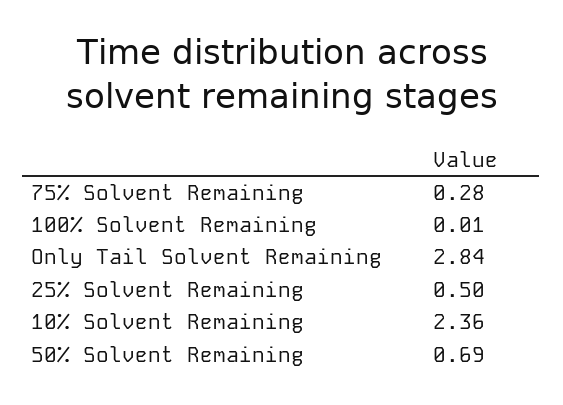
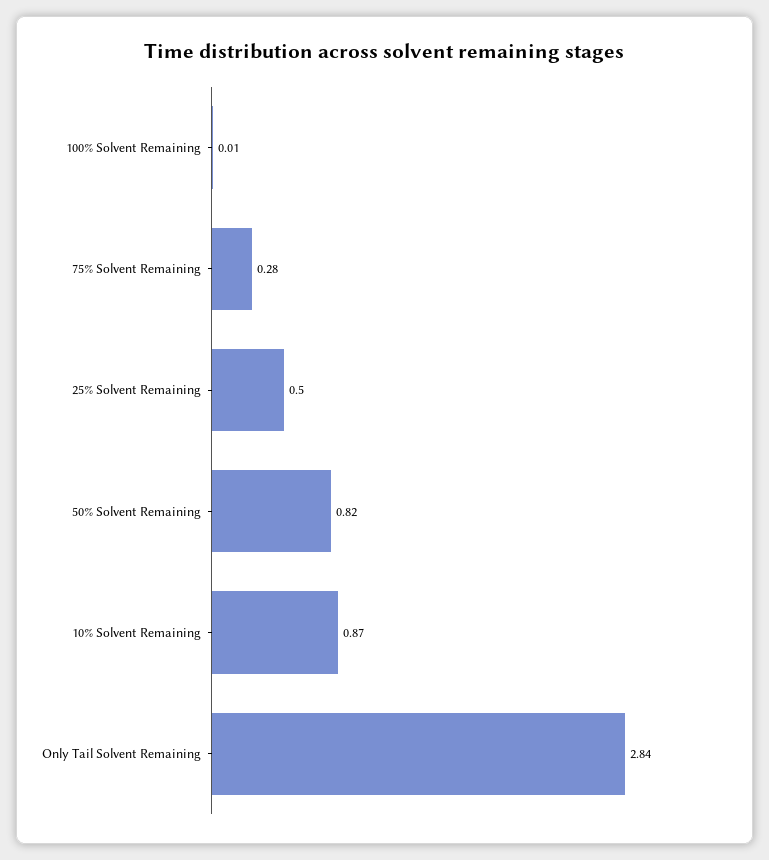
  {
    "75% Solvent Remaining": 0.28,
    "100% Solvent Remaining": 0.01,
    "Only Tail Solvent Remaining": 2.84,
    "25% Solvent Remaining": 0.5,
-   "10% Solvent Remaining": 2.36,
+   "10% Solvent Remaining": 0.87,
-   "50% Solvent Remaining": 0.69
+   "50% Solvent Remaining": 0.82
  }

